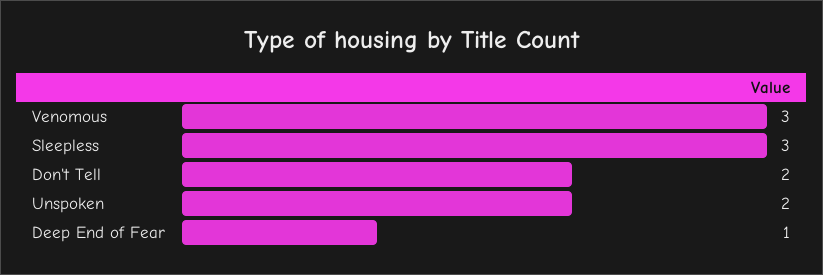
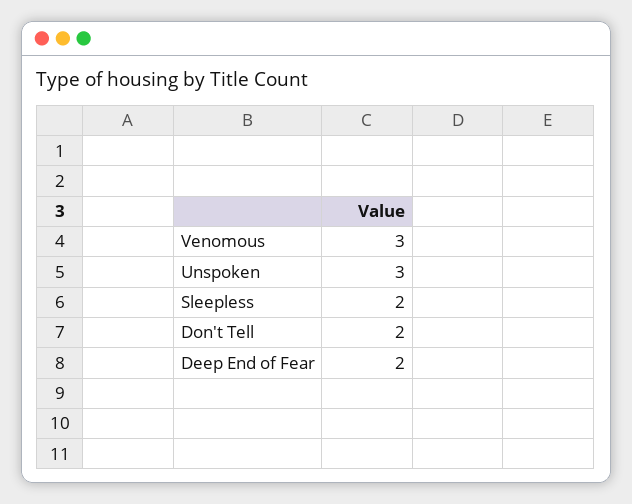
  {
    "Venomous": 3,
-   "Sleepless": 3,
+   "Sleepless": 2,
    "Don't Tell": 2,
-   "Unspoken": 2,
+   "Unspoken": 3,
-   "Deep End of Fear": 1
+   "Deep End of Fear": 2
  }

